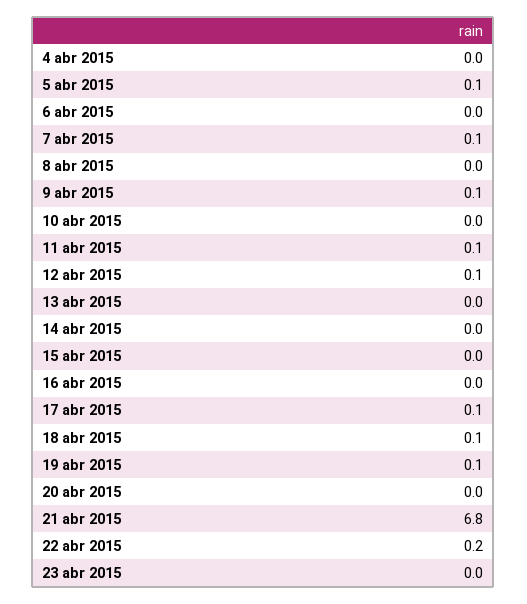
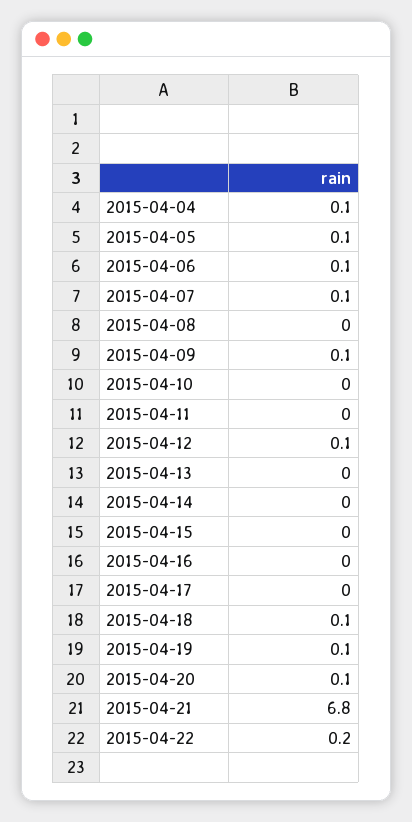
  {
-   "4 abr 2015": 0,
+   "4 abr 2015": 0.1,
    "5 abr 2015": 0.1,
-   "6 abr 2015": 0,
+   "6 abr 2015": 0.1,
    "7 abr 2015": 0.1,
    "8 abr 2015": 0,
    "9 abr 2015": 0.1,
    "10 abr 2015": 0,
-   "11 abr 2015": 0.1,
+   "11 abr 2015": 0,
    "12 abr 2015": 0.1,
    "13 abr 2015": 0,
    "14 abr 2015": 0,
    "15 abr 2015": 0,
    "16 abr 2015": 0,
-   "17 abr 2015": 0.1,
+   "17 abr 2015": 0,
    "18 abr 2015": 0.1,
    "19 abr 2015": 0.1,
-   "20 abr 2015": 0,
+   "20 abr 2015": 0.1,
    "21 abr 2015": 6.8,
-   "22 abr 2015": 0.2,
+   "22 abr 2015": 0.2
-   "23 abr 2015": 0
  }

